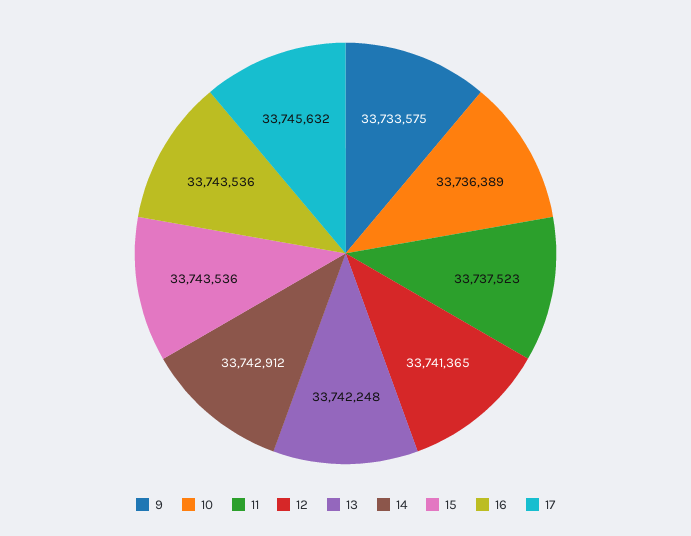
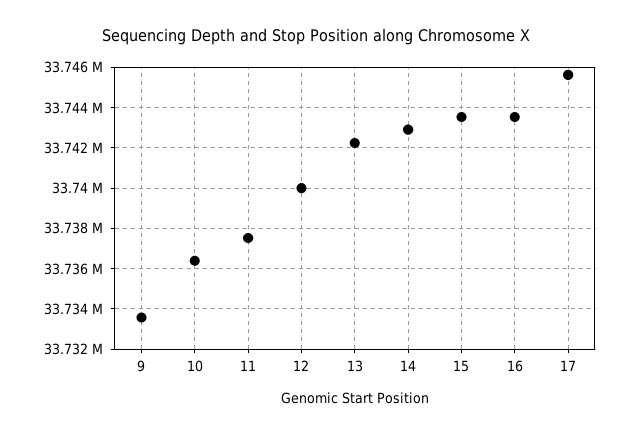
  {
    "9": 33733575,
    "10": 33736389,
    "11": 33737523,
-   "12": 33741365,
+   "12": 33740000,
    "13": 33742248,
    "14": 33742912,
    "15": 33743536,
    "16": 33743536,
    "17": 33745632
  }

